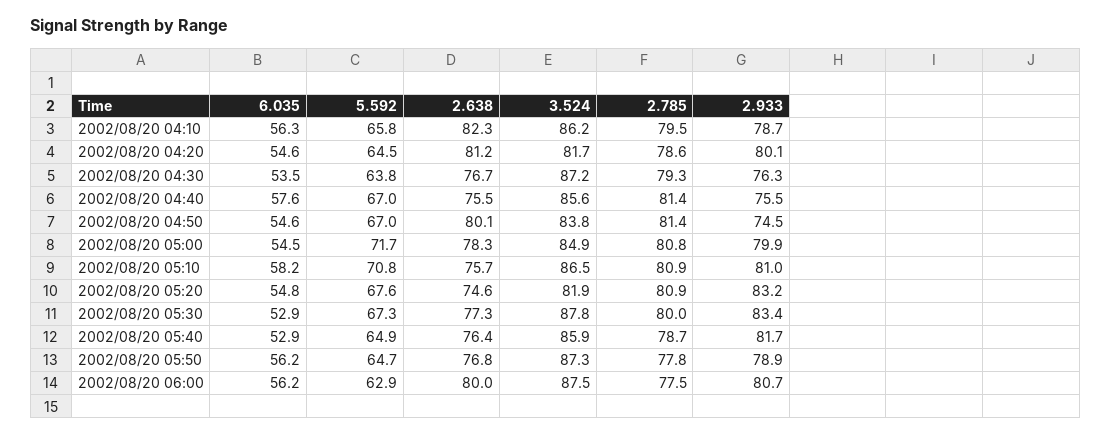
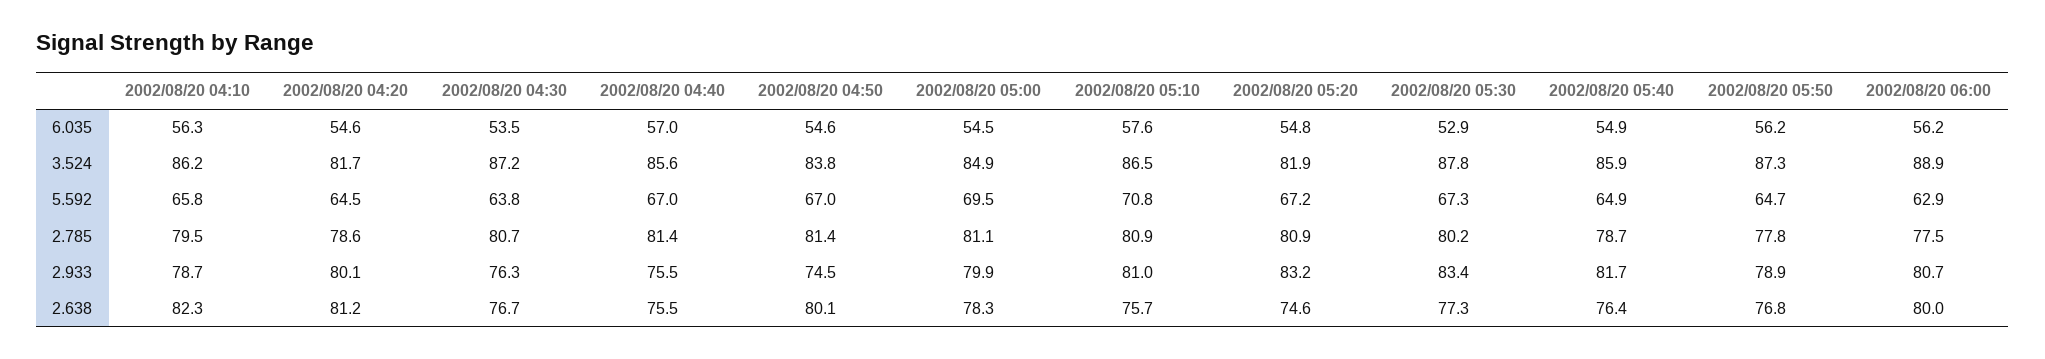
  {
    "6.035": {
      "2002/08/20 04:10": 56.3,
      "2002/08/20 04:20": 54.6,
      "2002/08/20 04:30": 53.5,
-     "2002/08/20 04:40": 57.6,
+     "2002/08/20 04:40": 57,
      "2002/08/20 04:50": 54.6,
      "2002/08/20 05:00": 54.5,
-     "2002/08/20 05:10": 58.2,
+     "2002/08/20 05:10": 57.6,
      "2002/08/20 05:20": 54.8,
      "2002/08/20 05:30": 52.9,
-     "2002/08/20 05:40": 52.9,
+     "2002/08/20 05:40": 54.9,
      "2002/08/20 05:50": 56.2,
      "2002/08/20 06:00": 56.2
    },
    "5.592": {
      "2002/08/20 04:10": 65.8,
      "2002/08/20 04:20": 64.5,
      "2002/08/20 04:30": 63.8,
      "2002/08/20 04:40": 67,
      "2002/08/20 04:50": 67,
-     "2002/08/20 05:00": 71.7,
+     "2002/08/20 05:00": 69.5,
      "2002/08/20 05:10": 70.8,
-     "2002/08/20 05:20": 67.6,
+     "2002/08/20 05:20": 67.2,
      "2002/08/20 05:30": 67.3,
      "2002/08/20 05:40": 64.9,
      "2002/08/20 05:50": 64.7,
      "2002/08/20 06:00": 62.9
    },
    "2.638": {
      "2002/08/20 04:10": 82.3,
      "2002/08/20 04:20": 81.2,
      "2002/08/20 04:30": 76.7,
      "2002/08/20 04:40": 75.5,
      "2002/08/20 04:50": 80.1,
      "2002/08/20 05:00": 78.3,
      "2002/08/20 05:10": 75.7,
      "2002/08/20 05:20": 74.6,
      "2002/08/20 05:30": 77.3,
      "2002/08/20 05:40": 76.4,
      "2002/08/20 05:50": 76.8,
      "2002/08/20 06:00": 80
    },
    "3.524": {
      "2002/08/20 04:10": 86.2,
      "2002/08/20 04:20": 81.7,
      "2002/08/20 04:30": 87.2,
      "2002/08/20 04:40": 85.6,
      "2002/08/20 04:50": 83.8,
      "2002/08/20 05:00": 84.9,
      "2002/08/20 05:10": 86.5,
      "2002/08/20 05:20": 81.9,
      "2002/08/20 05:30": 87.8,
      "2002/08/20 05:40": 85.9,
      "2002/08/20 05:50": 87.3,
-     "2002/08/20 06:00": 87.5
+     "2002/08/20 06:00": 88.9
    },
    "2.785": {
      "2002/08/20 04:10": 79.5,
      "2002/08/20 04:20": 78.6,
-     "2002/08/20 04:30": 79.3,
+     "2002/08/20 04:30": 80.7,
      "2002/08/20 04:40": 81.4,
      "2002/08/20 04:50": 81.4,
-     "2002/08/20 05:00": 80.8,
+     "2002/08/20 05:00": 81.1,
      "2002/08/20 05:10": 80.9,
      "2002/08/20 05:20": 80.9,
-     "2002/08/20 05:30": 80,
+     "2002/08/20 05:30": 80.2,
      "2002/08/20 05:40": 78.7,
      "2002/08/20 05:50": 77.8,
      "2002/08/20 06:00": 77.5
    },
    "2.933": {
      "2002/08/20 04:10": 78.7,
      "2002/08/20 04:20": 80.1,
      "2002/08/20 04:30": 76.3,
      "2002/08/20 04:40": 75.5,
      "2002/08/20 04:50": 74.5,
      "2002/08/20 05:00": 79.9,
      "2002/08/20 05:10": 81,
      "2002/08/20 05:20": 83.2,
      "2002/08/20 05:30": 83.4,
      "2002/08/20 05:40": 81.7,
      "2002/08/20 05:50": 78.9,
      "2002/08/20 06:00": 80.7
    }
  }

